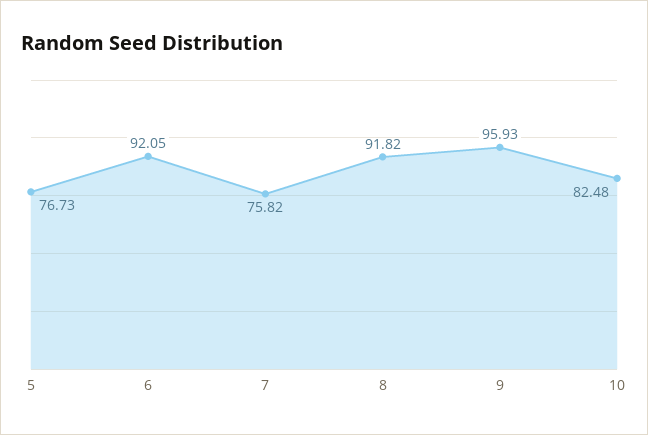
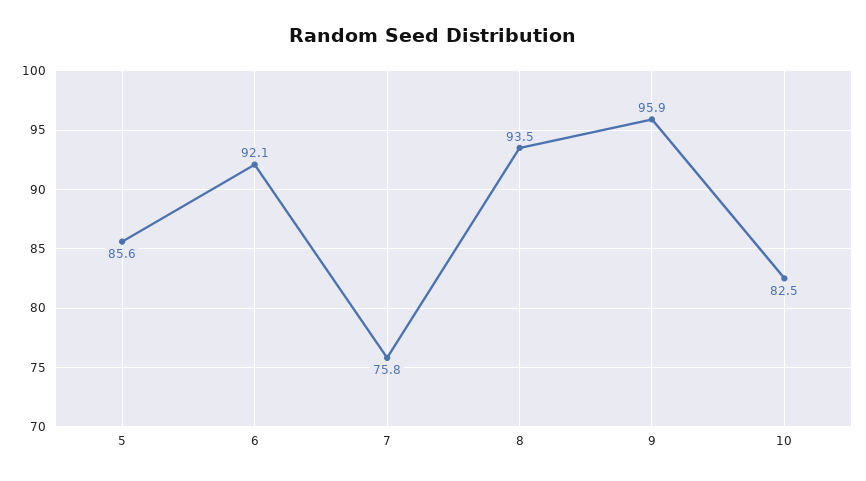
  {
-   "5": 76.73,
+   "5": 85.6,
    "6": 92.05,
    "7": 75.82,
-   "8": 91.82,
+   "8": 93.5,
    "9": 95.93,
    "10": 82.48
  }

